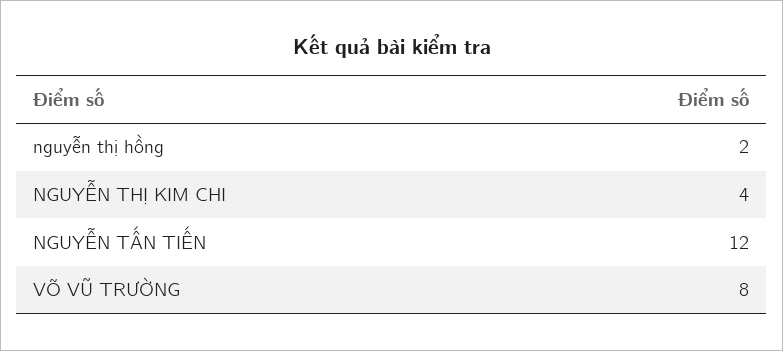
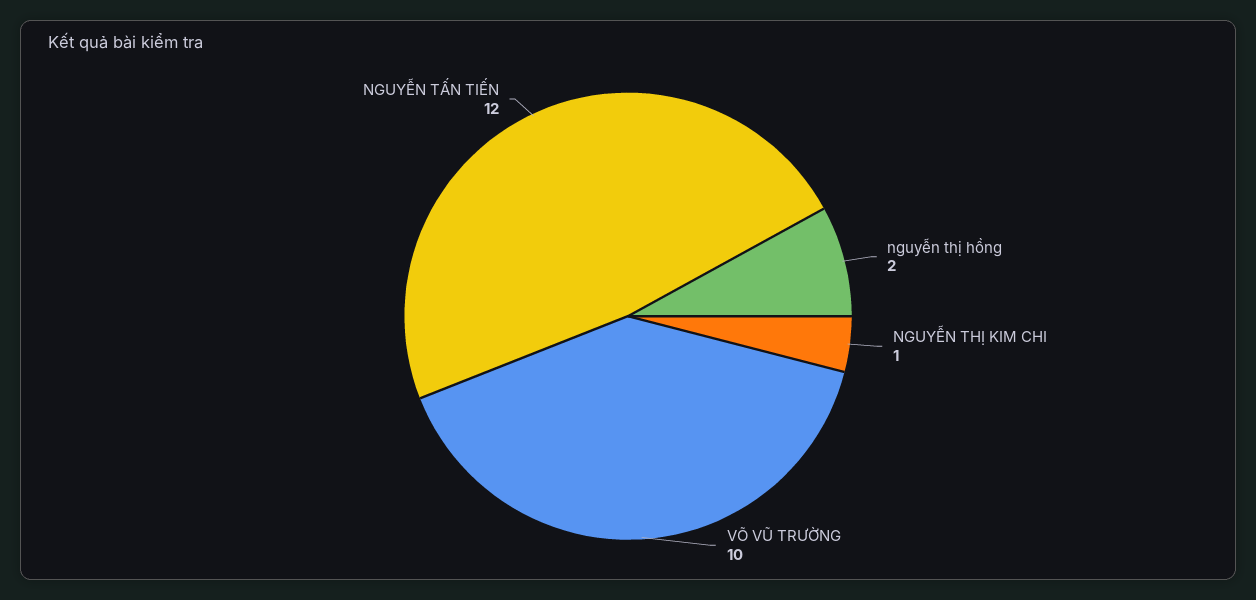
  {
    "nguyễn thị hồng": 2,
-   "NGUYỄN THỊ KIM CHI": 4,
+   "NGUYỄN THỊ KIM CHI": 1,
    "NGUYỄN TẤN TIẾN": 12,
-   "VÕ VŨ TRƯỜNG": 8
+   "VÕ VŨ TRƯỜNG": 10
  }

